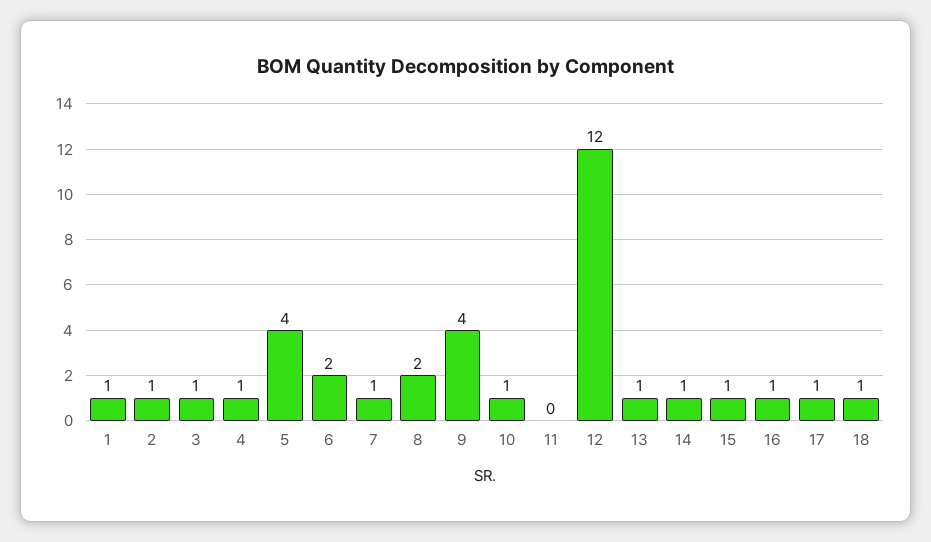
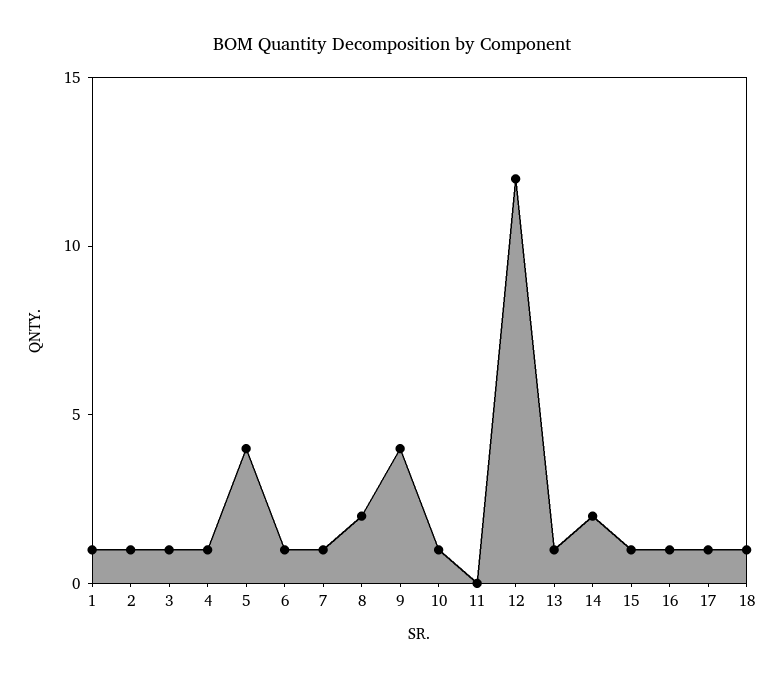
  {
    "1": 1,
    "2": 1,
    "3": 1,
    "4": 1,
    "5": 4,
-   "6": 2,
+   "6": 1,
    "7": 1,
    "8": 2,
    "9": 4,
    "10": 1,
    "11": 0,
    "12": 12,
    "13": 1,
-   "14": 1,
+   "14": 2,
    "15": 1,
    "16": 1,
    "17": 1,
    "18": 1
  }

